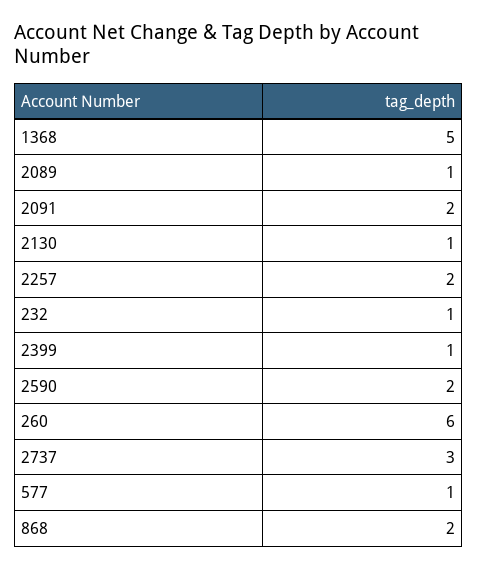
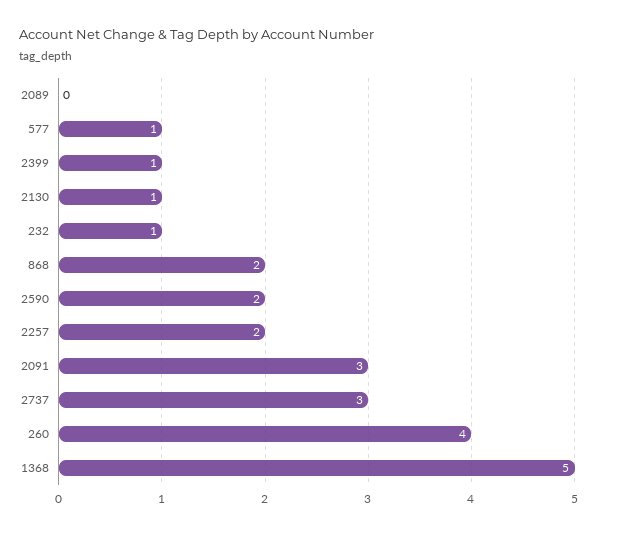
  {
    "1368": 5,
-   "2089": 1,
+   "2089": 0,
-   "2091": 2,
+   "2091": 3,
    "2130": 1,
    "2257": 2,
    "232": 1,
    "2399": 1,
    "2590": 2,
-   "260": 6,
+   "260": 4,
    "2737": 3,
    "577": 1,
    "868": 2
  }

